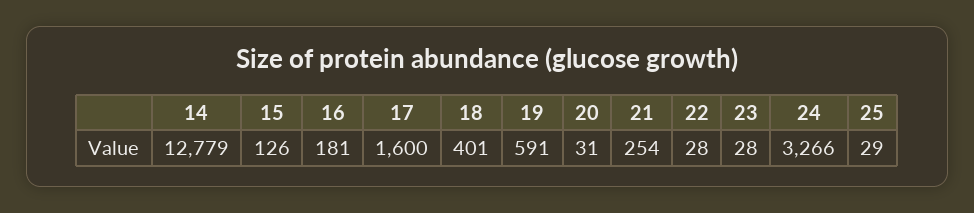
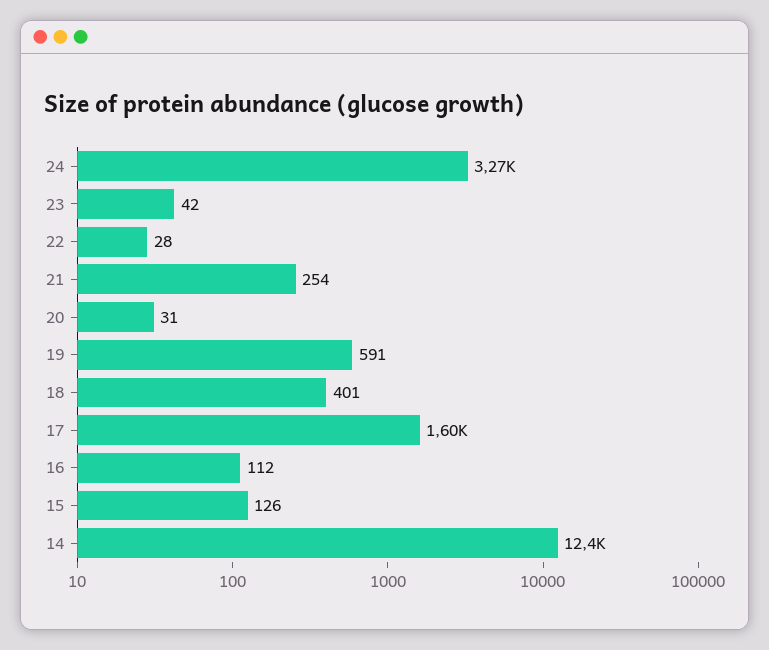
  {
-   "14": 12779,
+   "14": 12400,
    "15": 126,
-   "16": 181,
+   "16": 112,
    "17": 1600,
    "18": 401,
    "19": 591,
    "20": 31,
    "21": 254,
    "22": 28,
-   "23": 28,
+   "23": 42,
-   "24": 3266,
+   "24": 3266
-   "25": 29
  }

